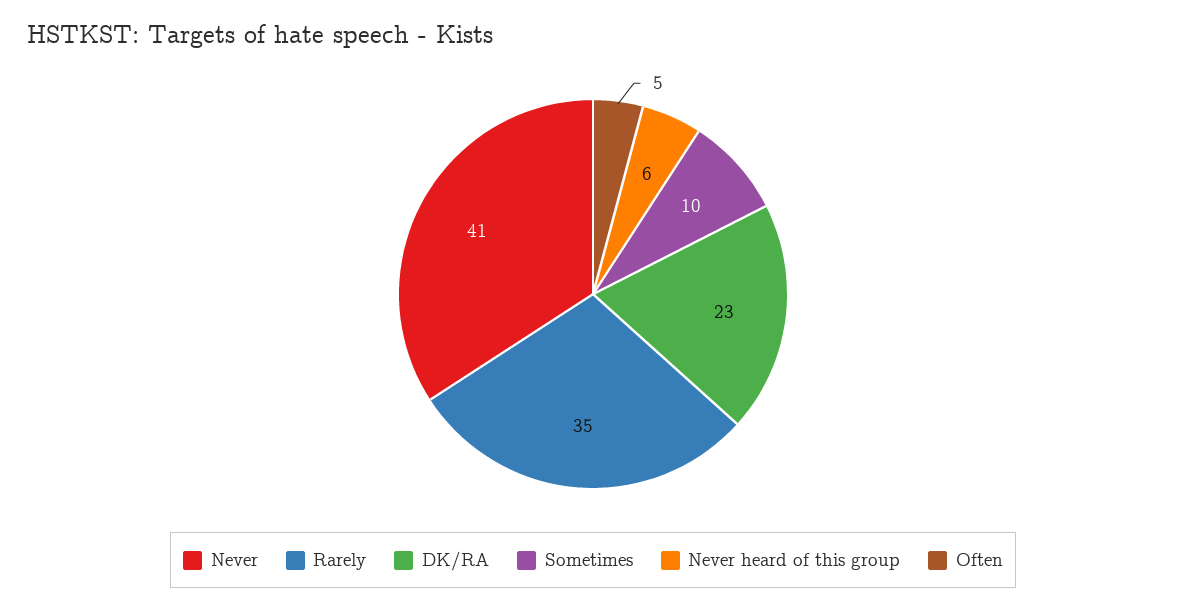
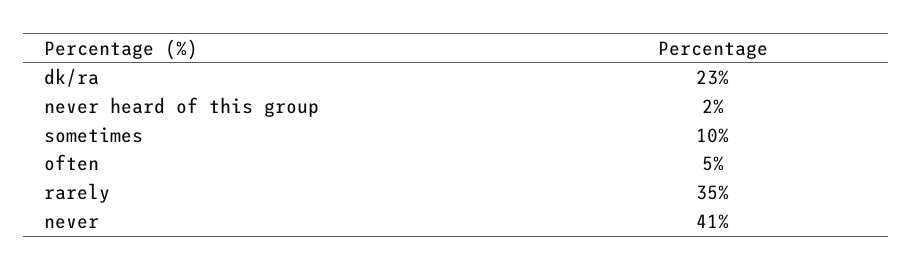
  {
    "Never": 41,
    "Rarely": 35,
    "DK/RA": 23,
    "Sometimes": 10,
-   "Never heard of this group": 6,
+   "Never heard of this group": 2,
    "Often": 5
  }

